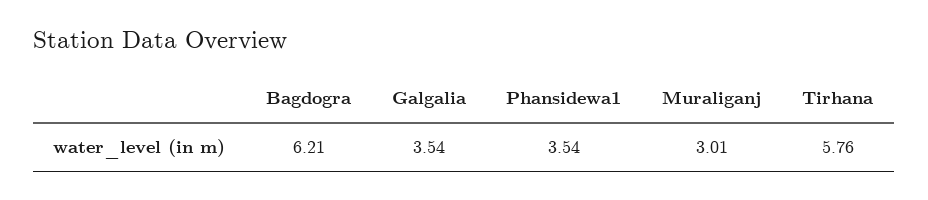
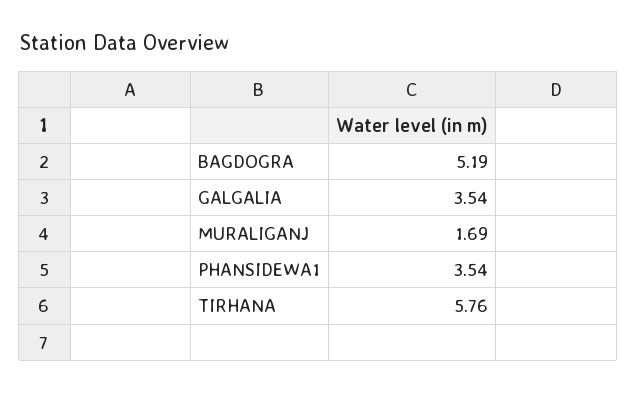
  {
-   "Bagdogra": 6.21,
+   "Bagdogra": 5.19,
    "Galgalia": 3.54,
    "Phansidewa1": 3.54,
-   "Muraliganj": 3.01,
+   "Muraliganj": 1.69,
    "Tirhana": 5.76
  }

